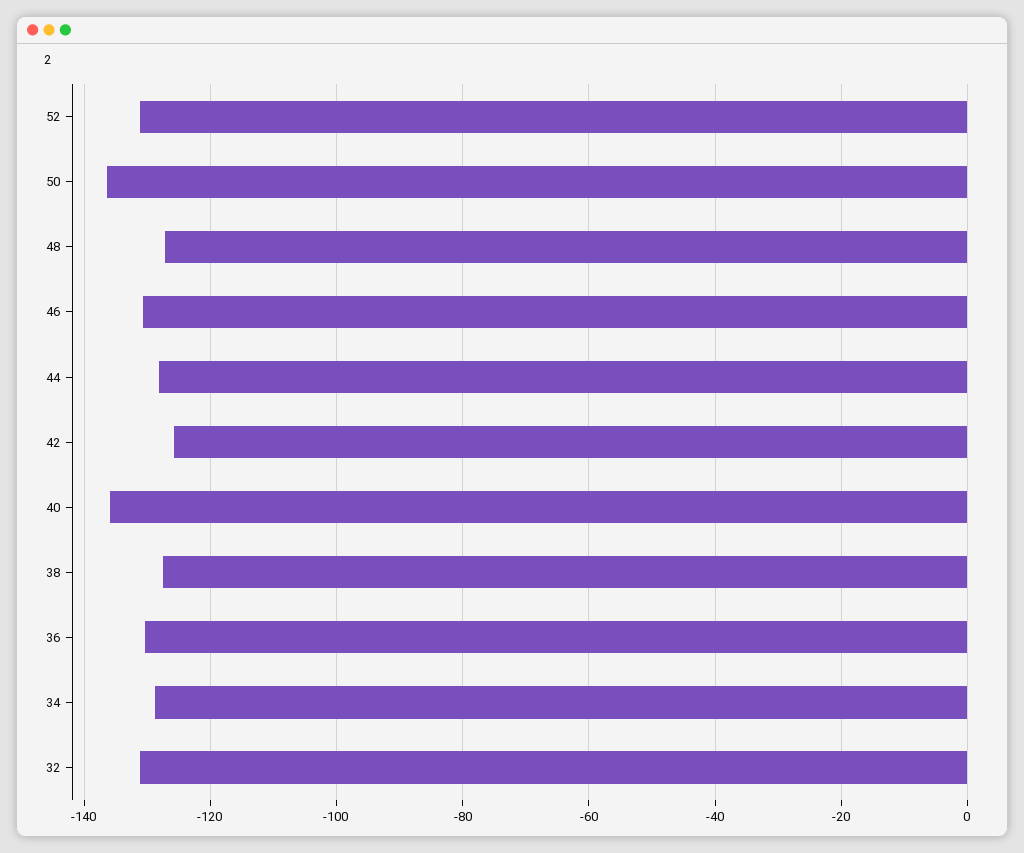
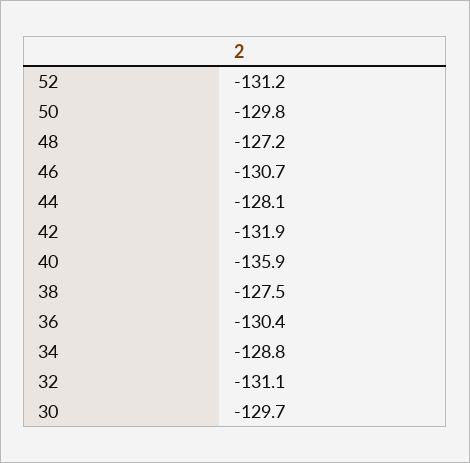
  {
    "52": -131.2,
-   "50": -136,
+   "50": -129.8,
    "48": -127.2,
    "46": -130.7,
    "44": -128.1,
-   "42": -126,
+   "42": -131.9,
    "40": -135.9,
    "38": -127.5,
    "36": -130.4,
    "34": -128.8,
-   "32": -131.1
+   "32": -131.1,
+   "30": -129.7
  }

